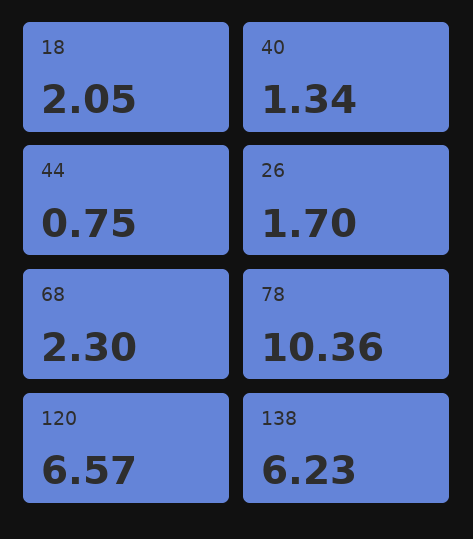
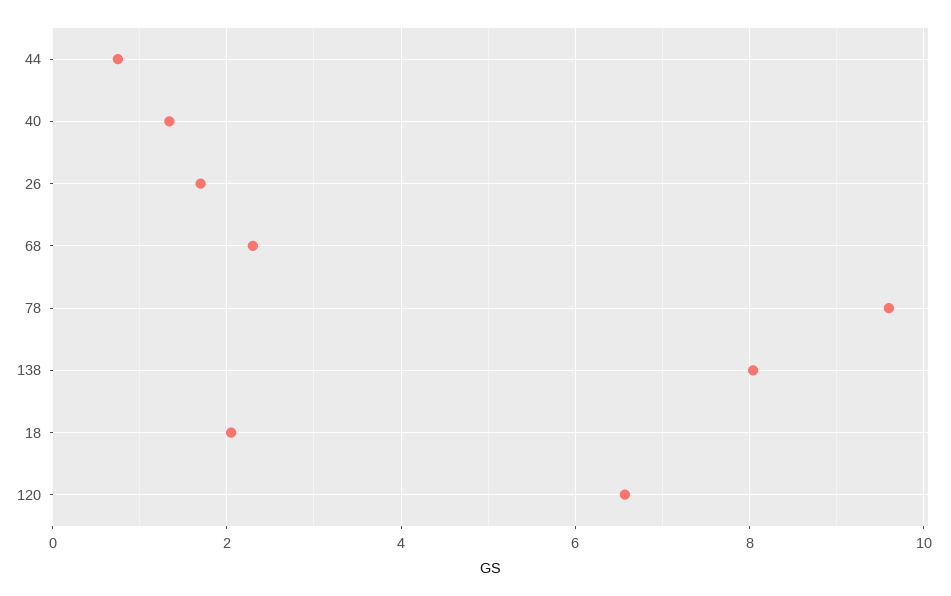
  {
    "18": 2.05,
    "40": 1.34,
    "44": 0.75,
    "26": 1.7,
    "68": 2.3,
-   "78": 10.36,
+   "78": 9.6,
    "120": 6.57,
-   "138": 6.23
+   "138": 8
  }

